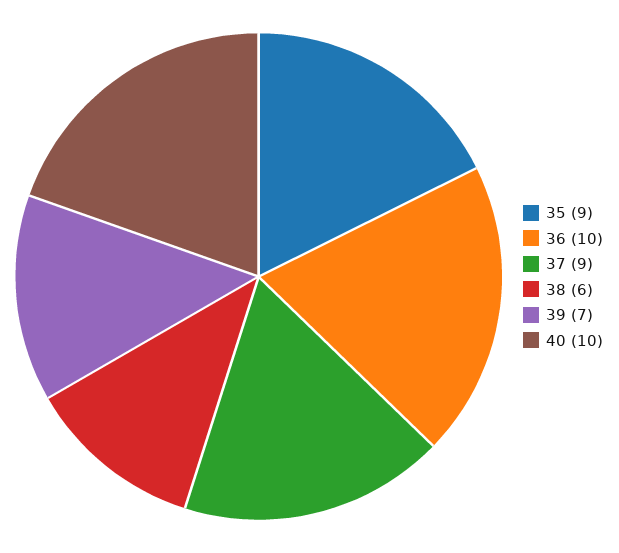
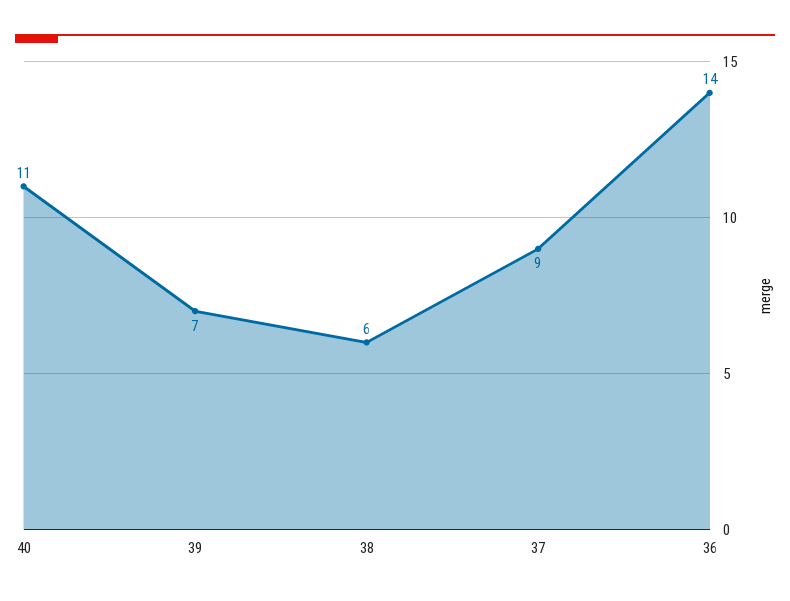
  {
-   "35": 9,
-   "36": 10,
+   "36": 14,
    "37": 9,
    "38": 6,
    "39": 7,
-   "40": 10
+   "40": 11
  }

